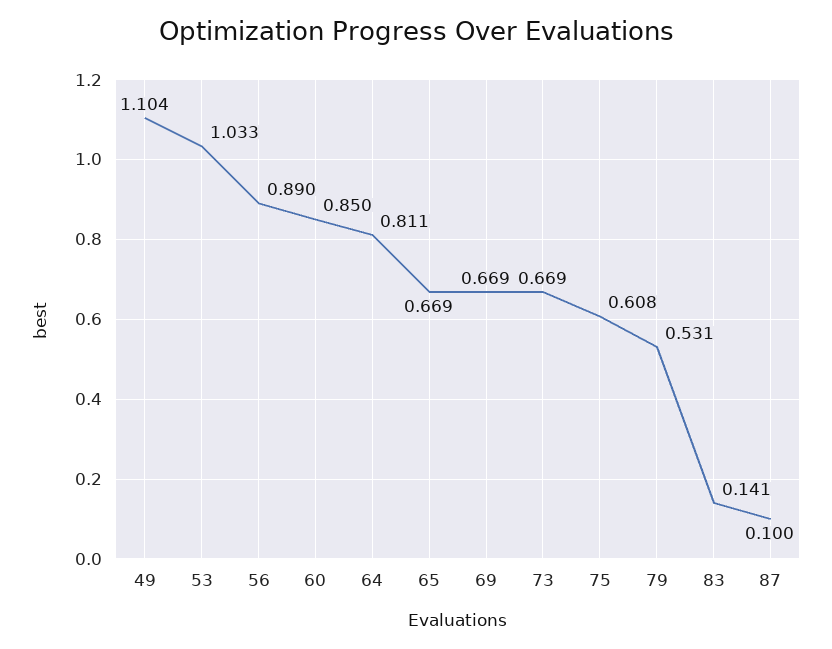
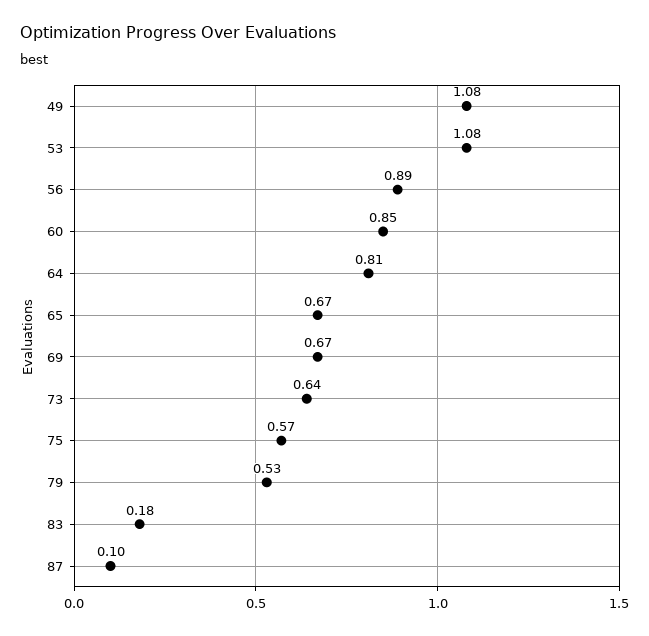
  {
-   "49": 1.104,
+   "49": 1.08,
-   "53": 1.033,
+   "53": 1.08,
    "56": 0.89,
    "60": 0.85,
    "64": 0.811,
    "65": 0.669,
    "69": 0.669,
-   "73": 0.669,
+   "73": 0.64,
-   "75": 0.608,
+   "75": 0.57,
    "79": 0.531,
-   "83": 0.141,
+   "83": 0.18,
    "87": 0.1
  }

